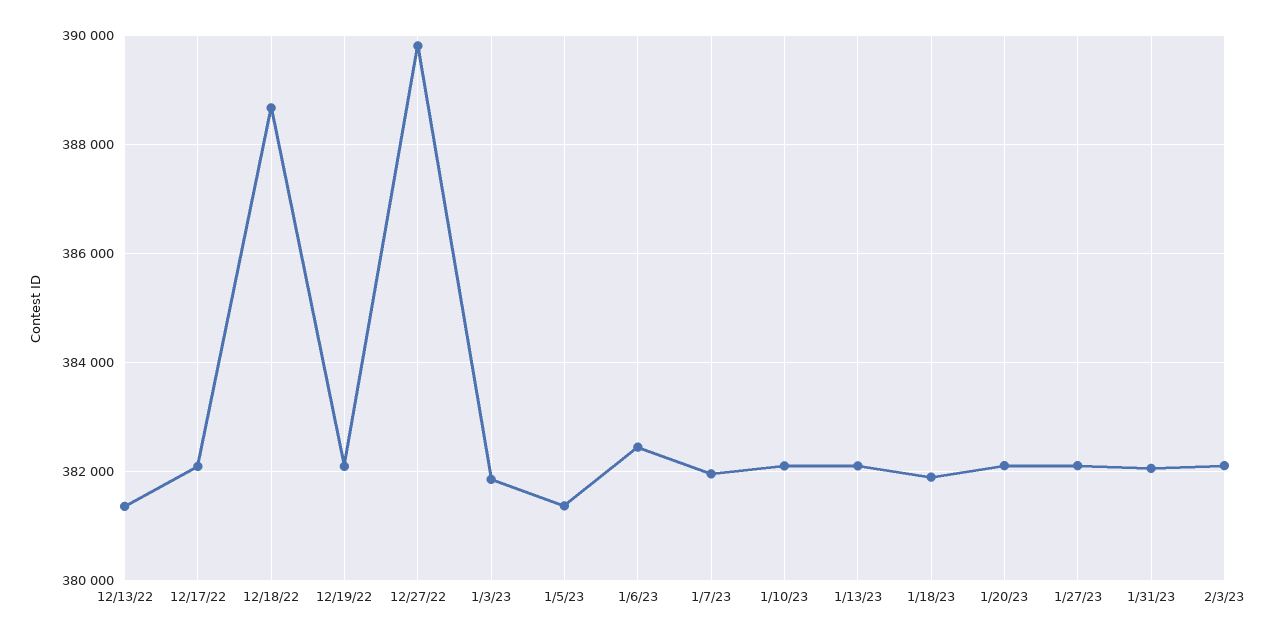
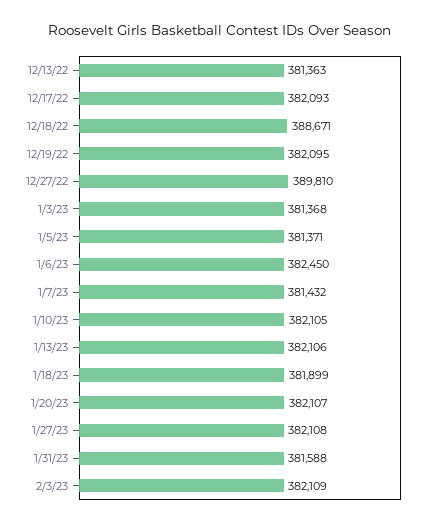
  {
    "12/13/22": 381363,
    "12/17/22": 382093,
    "12/18/22": 388671,
    "12/19/22": 382095,
    "12/27/22": 389810,
-   "1/3/23": 381800,
+   "1/3/23": 381368,
    "1/5/23": 381371,
    "1/6/23": 382450,
-   "1/7/23": 382000,
+   "1/7/23": 381432,
    "1/10/23": 382105,
    "1/13/23": 382106,
    "1/18/23": 381899,
    "1/20/23": 382107,
    "1/27/23": 382108,
-   "1/31/23": 382000,
+   "1/31/23": 381588,
    "2/3/23": 382109
  }

